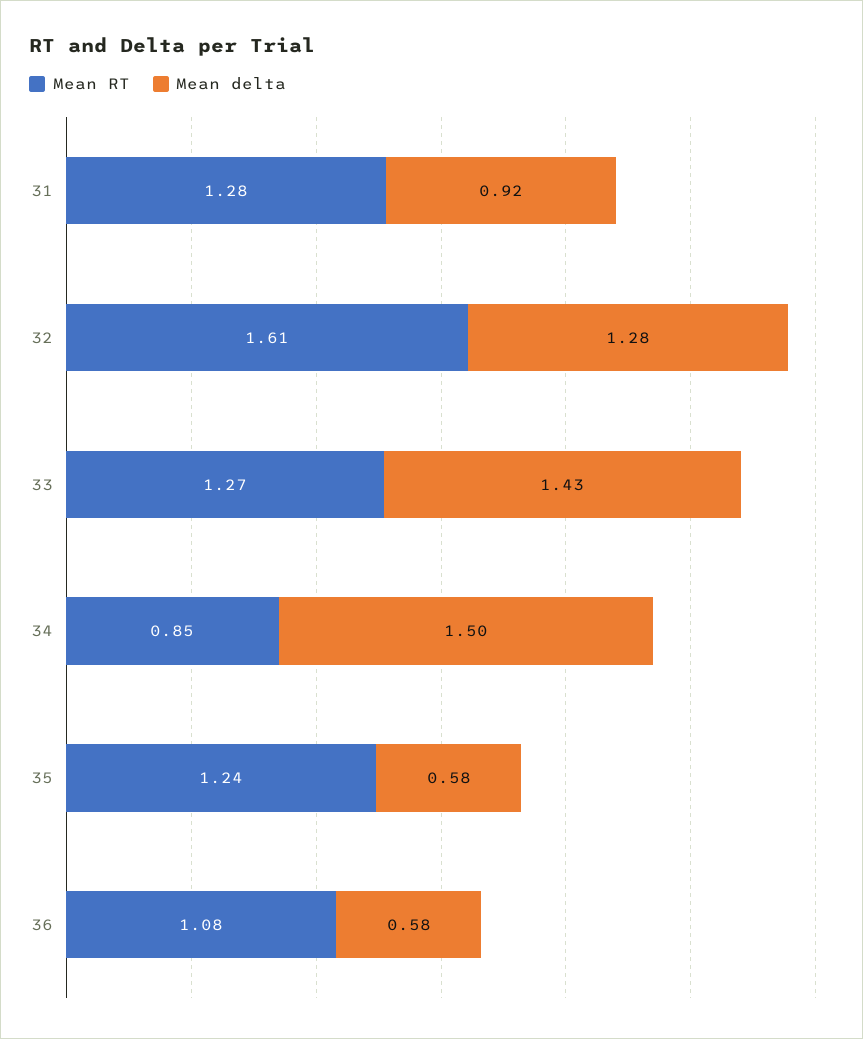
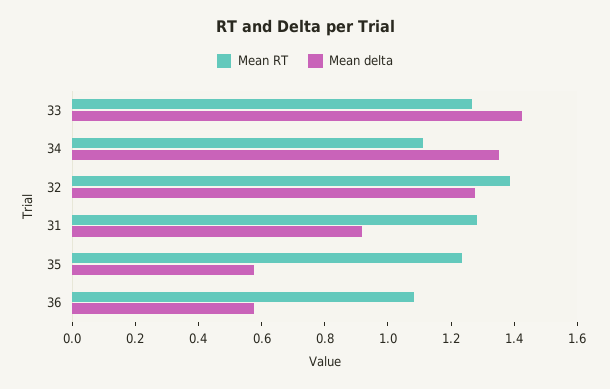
  {
    "Mean RT": {
      "31": 1.28,
-     "32": 1.61,
+     "32": 1.4,
      "33": 1.27,
-     "34": 0.85,
+     "34": 1.1,
      "35": 1.24,
      "36": 1.08
    },
    "Mean delta": {
      "31": 0.92,
      "32": 1.28,
      "33": 1.43,
-     "34": 1.5,
+     "34": 1.35,
      "35": 0.58,
      "36": 0.58
    }
  }

